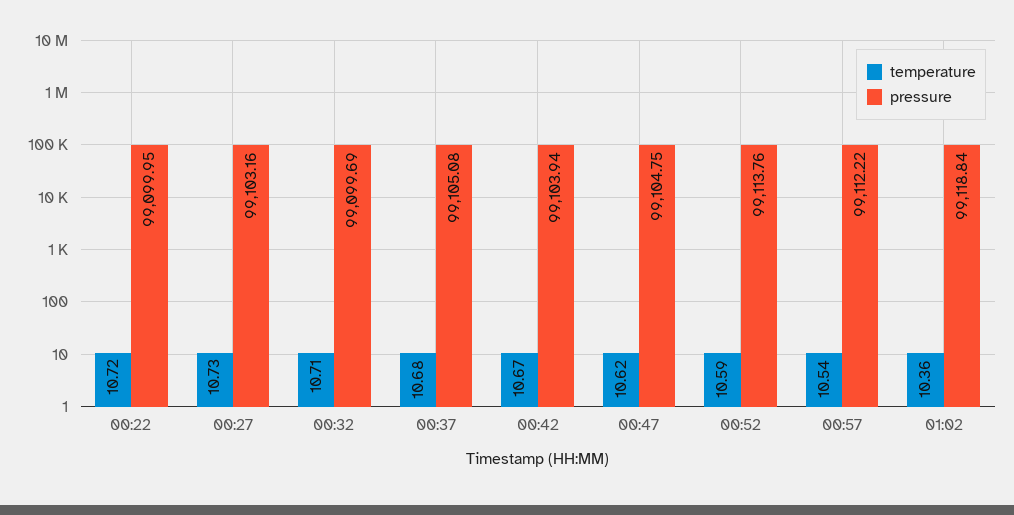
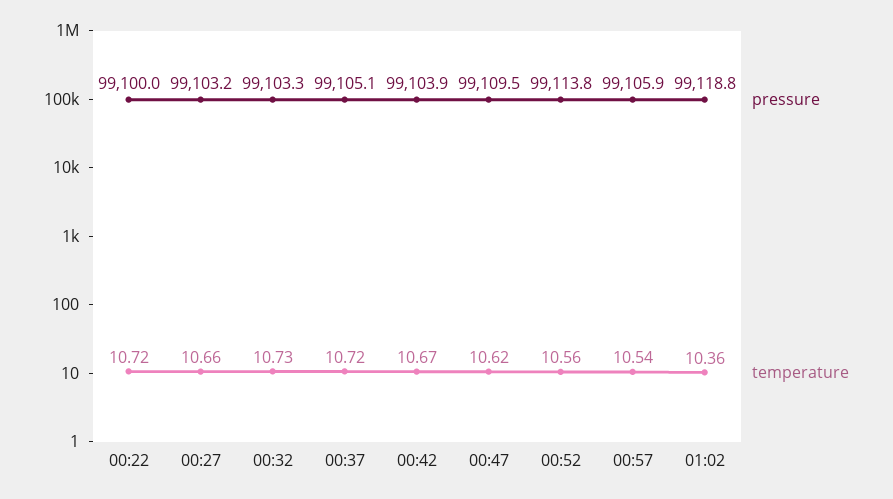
  {
    "temperature": {
      "00:22": 10.72,
-     "00:27": 10.73,
+     "00:27": 10.66,
-     "00:32": 10.71,
+     "00:32": 10.73,
-     "00:37": 10.68,
+     "00:37": 10.72,
      "00:42": 10.67,
      "00:47": 10.62,
-     "00:52": 10.59,
+     "00:52": 10.56,
      "00:57": 10.54,
      "01:02": 10.36
    },
    "pressure": {
      "00:22": 99099.95,
      "00:27": 99103.16,
-     "00:32": 99099.69,
+     "00:32": 99103.3,
      "00:37": 99105.08,
      "00:42": 99103.94,
-     "00:47": 99104.75,
+     "00:47": 99109.5,
      "00:52": 99113.76,
-     "00:57": 99112.22,
+     "00:57": 99105.9,
      "01:02": 99118.84
    }
  }

